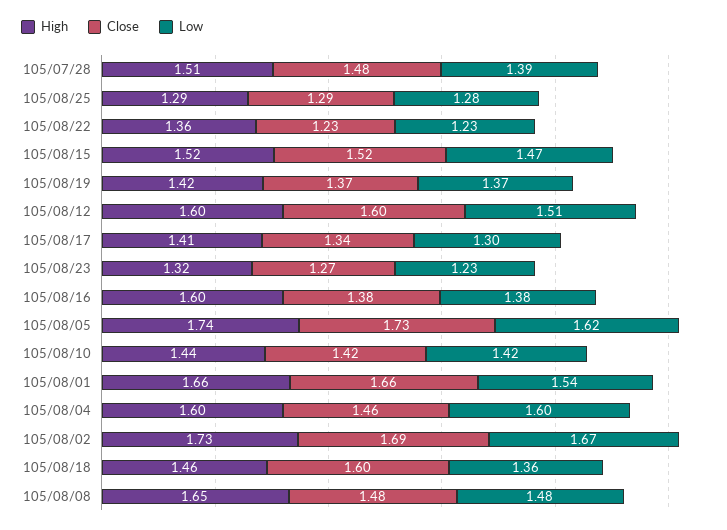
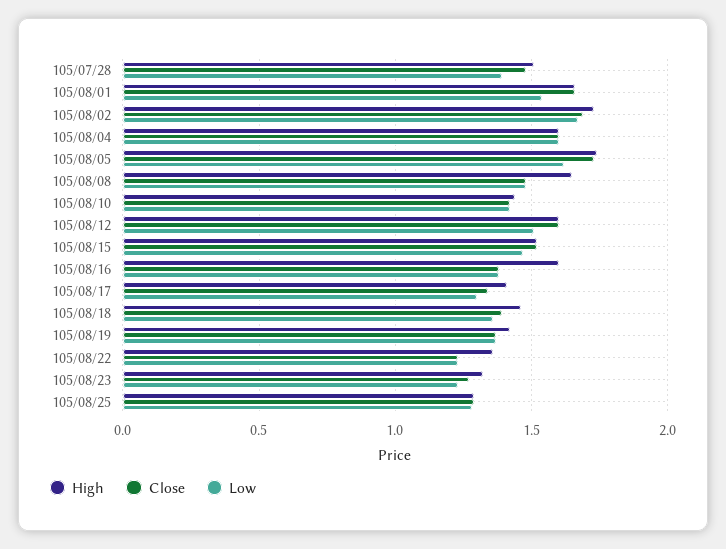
  {
    "High": {
      "105/07/28": 1.51,
      "105/08/25": 1.29,
      "105/08/22": 1.36,
      "105/08/15": 1.52,
      "105/08/19": 1.42,
      "105/08/12": 1.6,
      "105/08/17": 1.41,
      "105/08/23": 1.32,
      "105/08/16": 1.6,
      "105/08/05": 1.74,
      "105/08/10": 1.44,
      "105/08/01": 1.66,
      "105/08/04": 1.6,
      "105/08/02": 1.73,
      "105/08/18": 1.46,
      "105/08/08": 1.65
    },
    "Close": {
      "105/07/28": 1.48,
      "105/08/25": 1.29,
      "105/08/22": 1.23,
      "105/08/15": 1.52,
      "105/08/19": 1.37,
      "105/08/12": 1.6,
      "105/08/17": 1.34,
      "105/08/23": 1.27,
      "105/08/16": 1.38,
      "105/08/05": 1.73,
      "105/08/10": 1.42,
      "105/08/01": 1.66,
-     "105/08/04": 1.46,
+     "105/08/04": 1.6,
      "105/08/02": 1.69,
-     "105/08/18": 1.6,
+     "105/08/18": 1.4,
      "105/08/08": 1.48
    },
    "Low": {
      "105/07/28": 1.39,
      "105/08/25": 1.28,
      "105/08/22": 1.23,
      "105/08/15": 1.47,
      "105/08/19": 1.37,
      "105/08/12": 1.51,
      "105/08/17": 1.3,
      "105/08/23": 1.23,
      "105/08/16": 1.38,
      "105/08/05": 1.62,
      "105/08/10": 1.42,
      "105/08/01": 1.54,
      "105/08/04": 1.6,
      "105/08/02": 1.67,
      "105/08/18": 1.36,
      "105/08/08": 1.48
    }
  }

